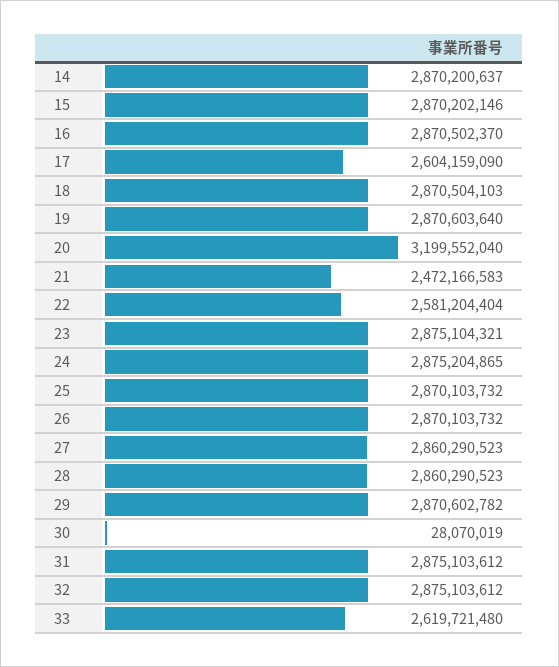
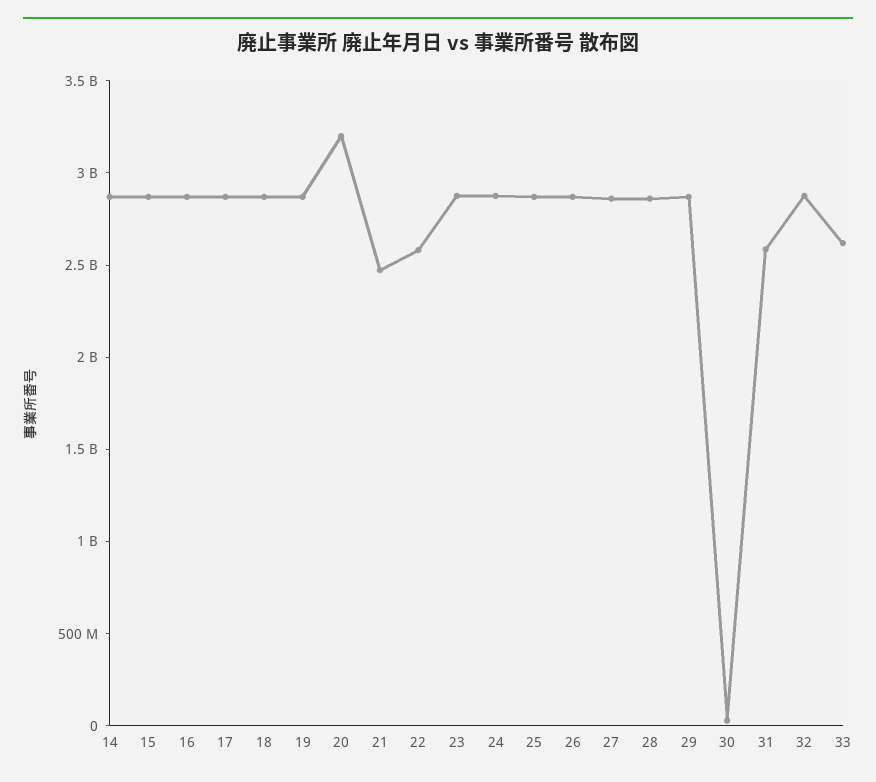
  {
    "14": 2870200637,
    "15": 2870202146,
    "16": 2870502370,
-   "17": 2604159090,
+   "17": 2900000000,
    "18": 2870504103,
    "19": 2870603640,
    "20": 3199552040,
    "21": 2472166583,
    "22": 2581204404,
    "23": 2875104321,
    "24": 2875204865,
    "25": 2870103732,
    "26": 2870103732,
    "27": 2860290523,
    "28": 2860290523,
    "29": 2870602782,
    "30": 28070019,
-   "31": 2875103612,
+   "31": 2600000000,
    "32": 2875103612,
    "33": 2619721480
  }

